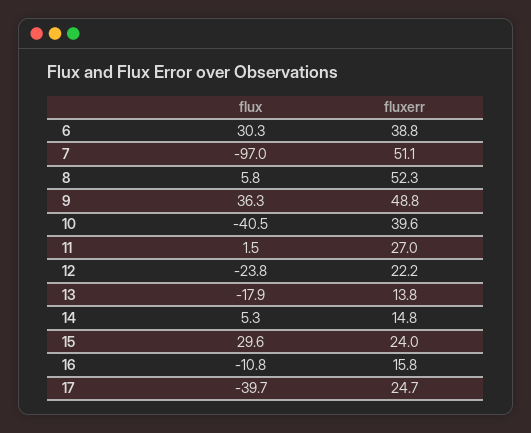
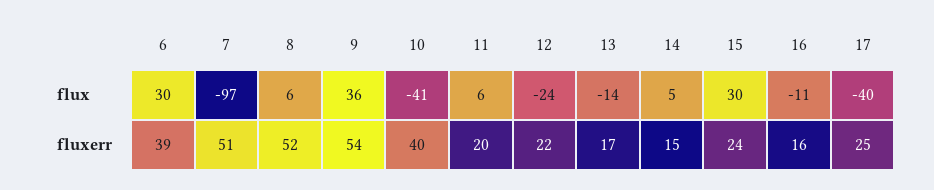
  {
    "flux": {
      "6": 30.3,
      "7": -97,
      "8": 5.8,
      "9": 36.3,
      "10": -40.5,
-     "11": 1.5,
+     "11": 6,
      "12": -23.8,
-     "13": -17.9,
+     "13": -14,
      "14": 5.3,
      "15": 29.6,
      "16": -10.8,
      "17": -39.7
    },
    "fluxerr": {
      "6": 38.8,
      "7": 51.1,
      "8": 52.3,
-     "9": 48.8,
+     "9": 54,
      "10": 39.6,
-     "11": 27,
+     "11": 20,
      "12": 22.2,
-     "13": 13.8,
+     "13": 17,
      "14": 14.8,
      "15": 24,
      "16": 15.8,
      "17": 24.7
    }
  }

